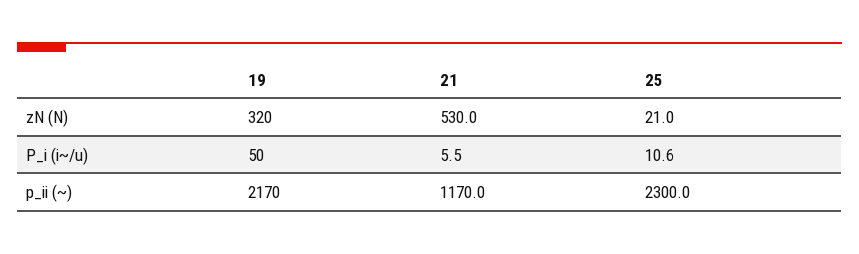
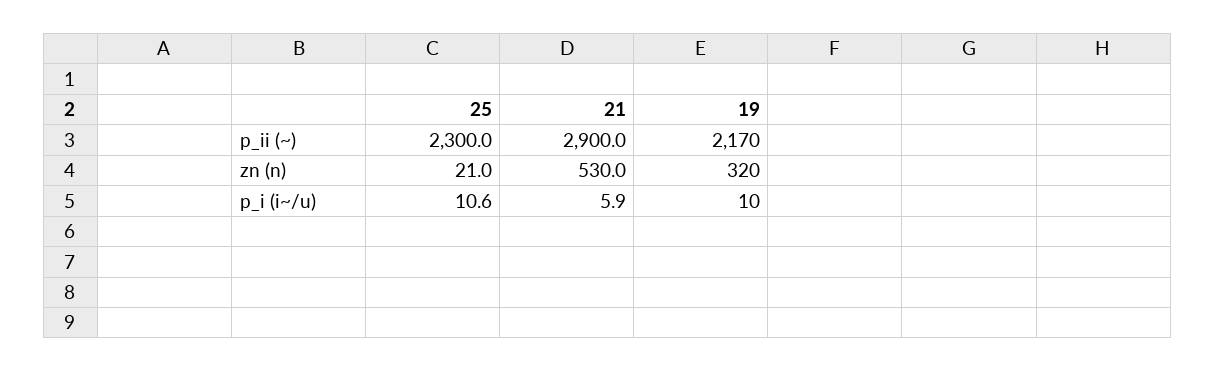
  {
    "19": {
      "zN (N)": 320,
-     "P_i (i~/u)": 50,
+     "P_i (i~/u)": 10,
      "p_ii (~)": 2170
    },
    "21": {
      "zN (N)": 530,
-     "P_i (i~/u)": 5.5,
+     "P_i (i~/u)": 5.9,
-     "p_ii (~)": 1170
+     "p_ii (~)": 2900
    },
    "25": {
      "zN (N)": 21,
      "P_i (i~/u)": 10.6,
      "p_ii (~)": 2300
    }
  }

